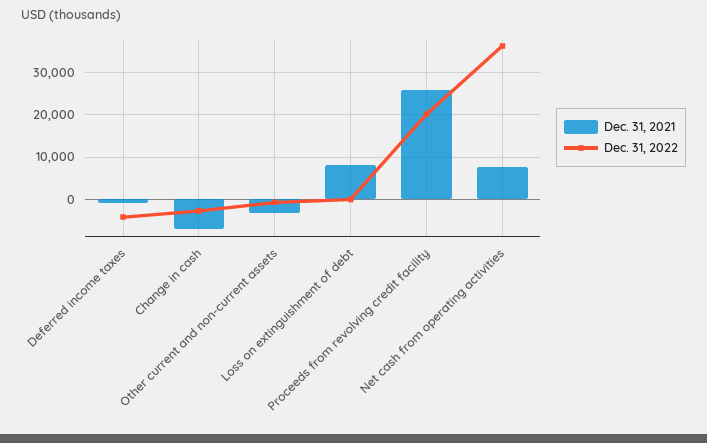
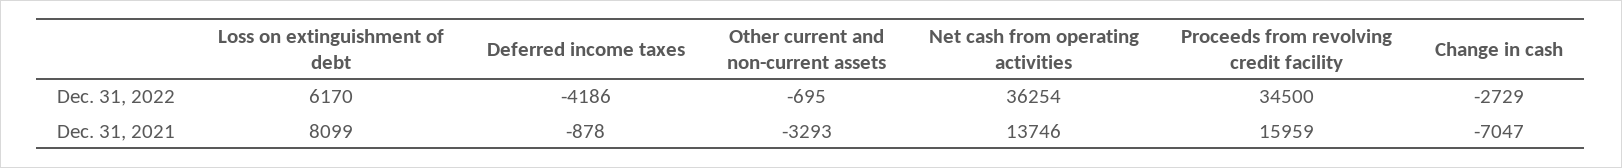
  {
    "Dec. 31, 2021": {
      "Deferred income taxes": -878,
      "Change in cash": -7047,
      "Other current and non-current assets": -3293,
      "Loss on extinguishment of debt": 8099,
-     "Proceeds from revolving credit facility": 26000,
+     "Proceeds from revolving credit facility": 15959,
-     "Net cash from operating activities": 8000
+     "Net cash from operating activities": 13746
    },
    "Dec. 31, 2022": {
      "Deferred income taxes": -4186,
      "Change in cash": -2729,
      "Other current and non-current assets": -695,
-     "Loss on extinguishment of debt": 0,
+     "Loss on extinguishment of debt": 6170,
-     "Proceeds from revolving credit facility": 20000,
+     "Proceeds from revolving credit facility": 34500,
      "Net cash from operating activities": 36254
    }
  }

